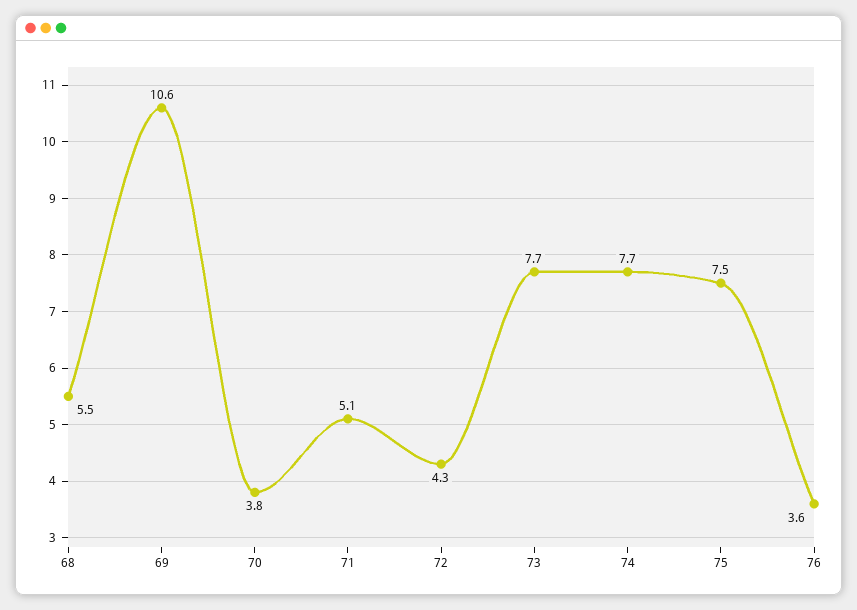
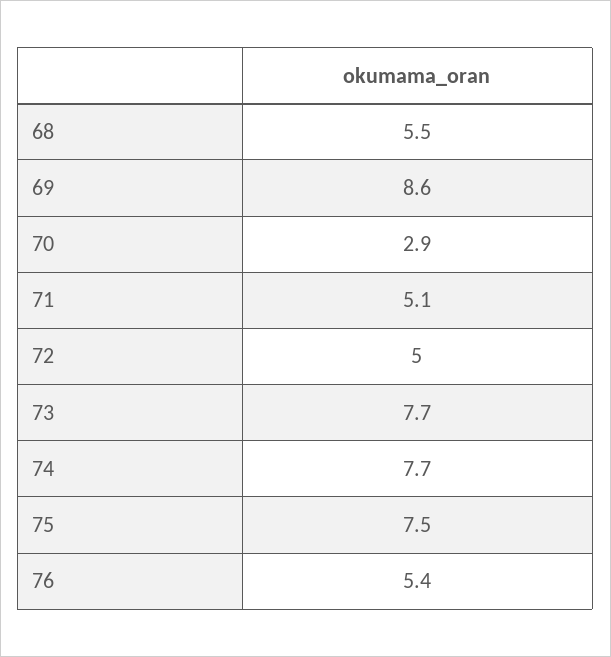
  {
    "68": 5.5,
-   "69": 10.6,
+   "69": 8.6,
-   "70": 3.8,
+   "70": 2.9,
    "71": 5.1,
-   "72": 4.3,
+   "72": 5,
    "73": 7.7,
    "74": 7.7,
    "75": 7.5,
-   "76": 3.6
+   "76": 5.4
  }

